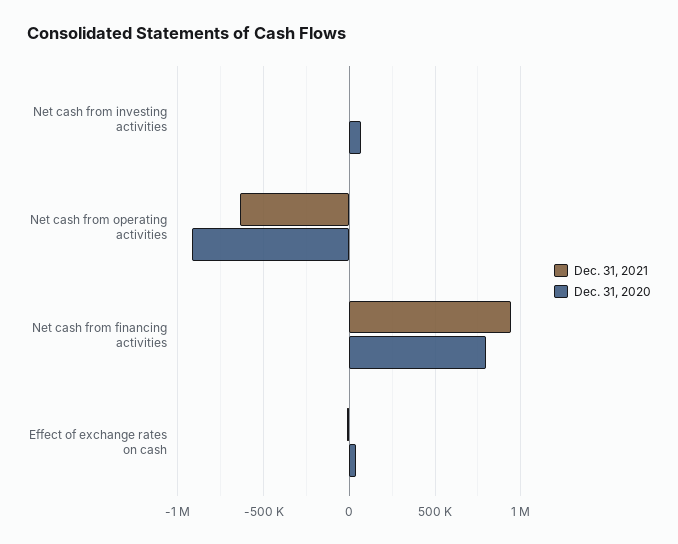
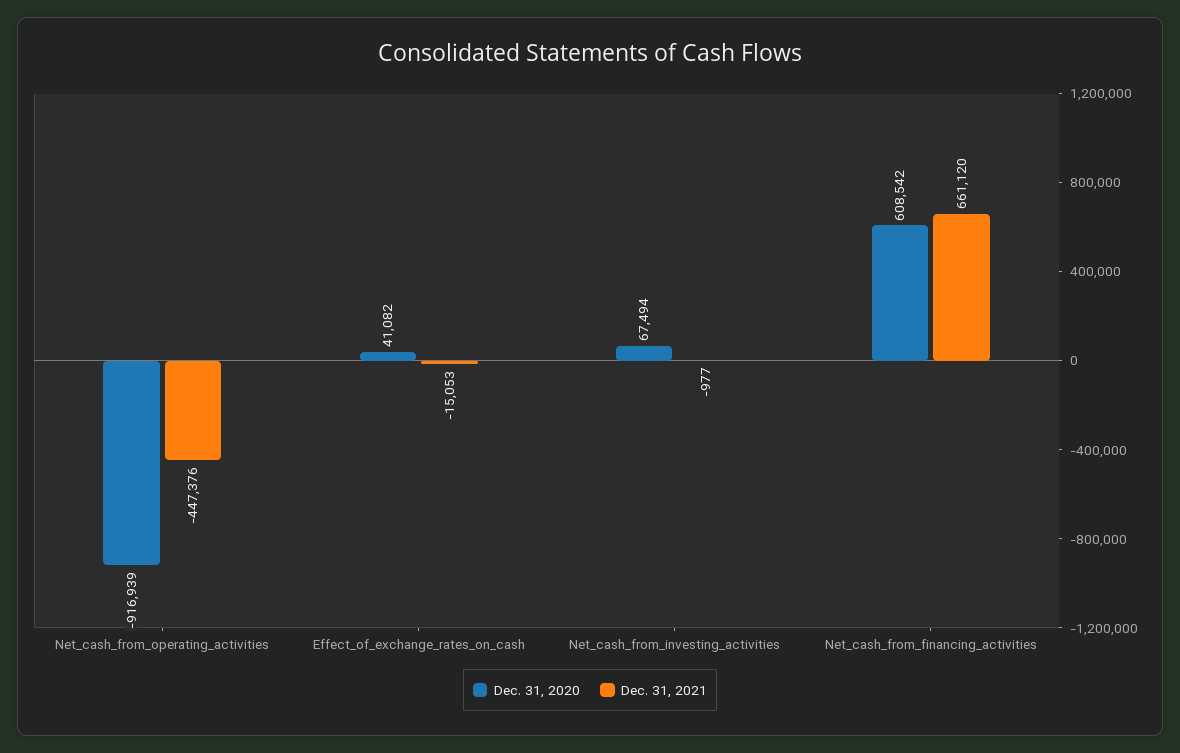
  {
    "Dec. 31, 2021": {
      "Net cash from investing activities": -977,
-     "Net cash from operating activities": -650000,
+     "Net cash from operating activities": -447376,
-     "Net cash from financing activities": 950000,
+     "Net cash from financing activities": 661120,
      "Effect of exchange rates on cash": -15053
    },
    "Dec. 31, 2020": {
      "Net cash from investing activities": 67494,
      "Net cash from operating activities": -916939,
-     "Net cash from financing activities": 800000,
+     "Net cash from financing activities": 608542,
      "Effect of exchange rates on cash": 41082
    }
  }

